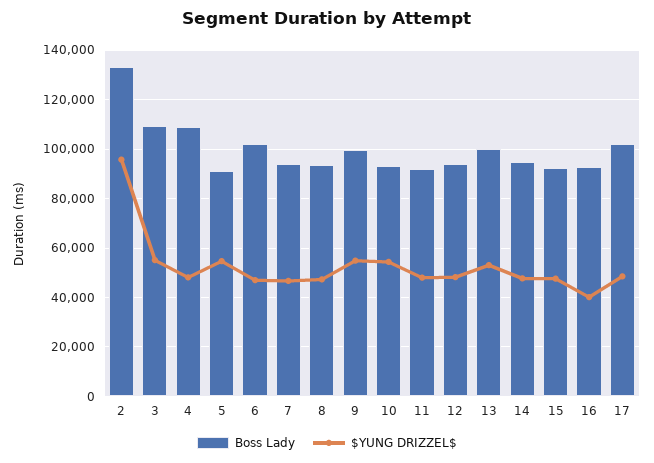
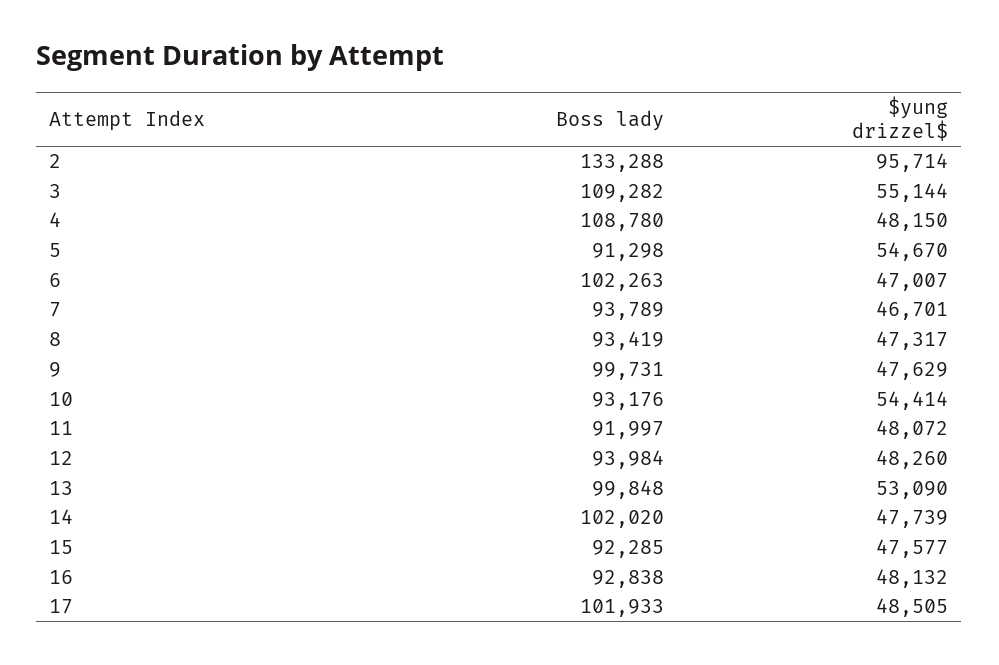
  {
    "Boss Lady": {
      "2": 133288,
      "3": 109282,
      "4": 108780,
      "5": 91298,
      "6": 102263,
      "7": 93789,
      "8": 93419,
      "9": 99731,
      "10": 93176,
      "11": 91997,
      "12": 93984,
      "13": 99848,
-     "14": 95000,
+     "14": 102020,
      "15": 92285,
      "16": 92838,
      "17": 101933
    },
    "$YUNG DRIZZEL$": {
      "2": 95714,
      "3": 55144,
      "4": 48150,
      "5": 54670,
      "6": 47007,
      "7": 46701,
      "8": 47317,
-     "9": 55000,
+     "9": 47629,
      "10": 54414,
      "11": 48072,
      "12": 48260,
      "13": 53090,
      "14": 47739,
      "15": 47577,
-     "16": 40000,
+     "16": 48132,
      "17": 48505
    }
  }

